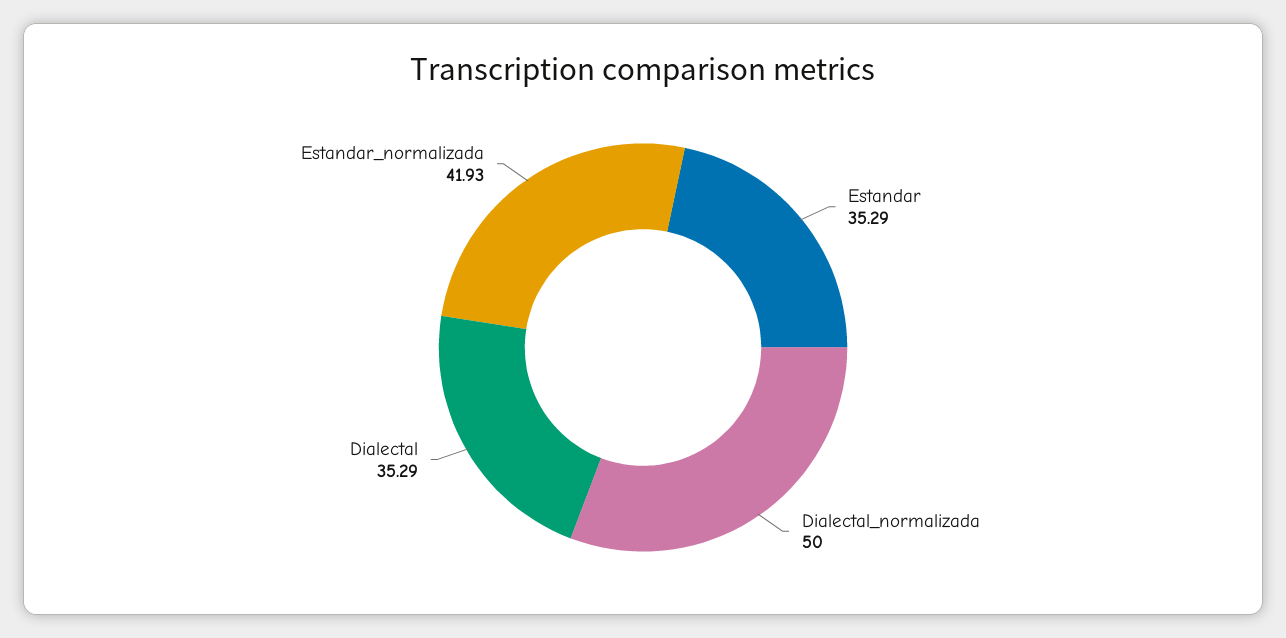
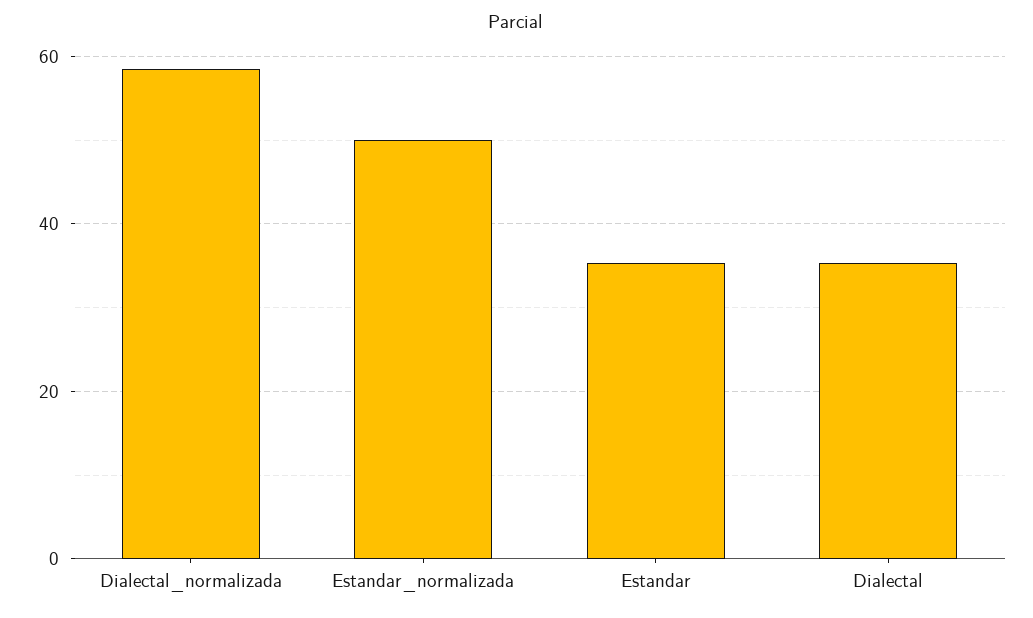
  {
    "Estandar": 35.29,
-   "Dialectal_normalizada": 50,
+   "Dialectal_normalizada": 58,
    "Dialectal": 35.29,
-   "Estandar_normalizada": 41.93
+   "Estandar_normalizada": 50
  }

